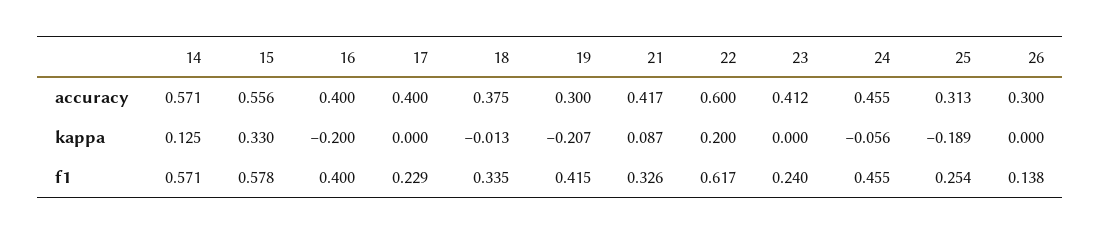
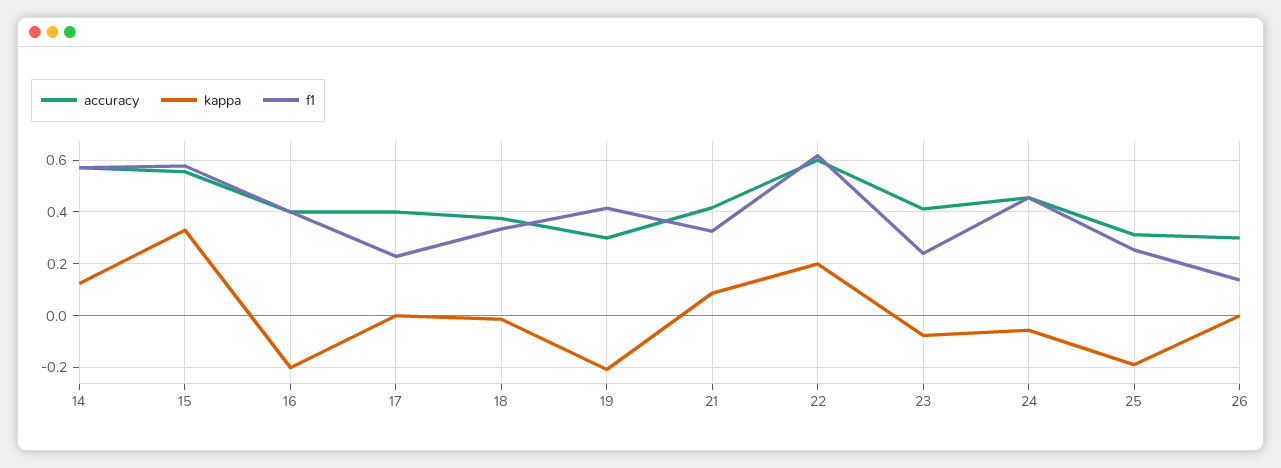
  {
    "accuracy": {
      "14": 0.571,
      "15": 0.556,
      "16": 0.4,
      "17": 0.4,
      "18": 0.375,
      "19": 0.3,
      "21": 0.417,
      "22": 0.6,
      "23": 0.412,
      "24": 0.455,
      "25": 0.313,
      "26": 0.3
    },
    "kappa": {
      "14": 0.125,
      "15": 0.33,
      "16": -0.2,
      "17": 0,
      "18": -0.013,
      "19": -0.207,
      "21": 0.087,
      "22": 0.2,
-     "23": 0,
+     "23": -0.075,
      "24": -0.056,
      "25": -0.189,
      "26": 0
    },
    "f1": {
      "14": 0.571,
      "15": 0.578,
      "16": 0.4,
      "17": 0.229,
      "18": 0.335,
      "19": 0.415,
      "21": 0.326,
      "22": 0.617,
      "23": 0.24,
      "24": 0.455,
      "25": 0.254,
      "26": 0.138
    }
  }

